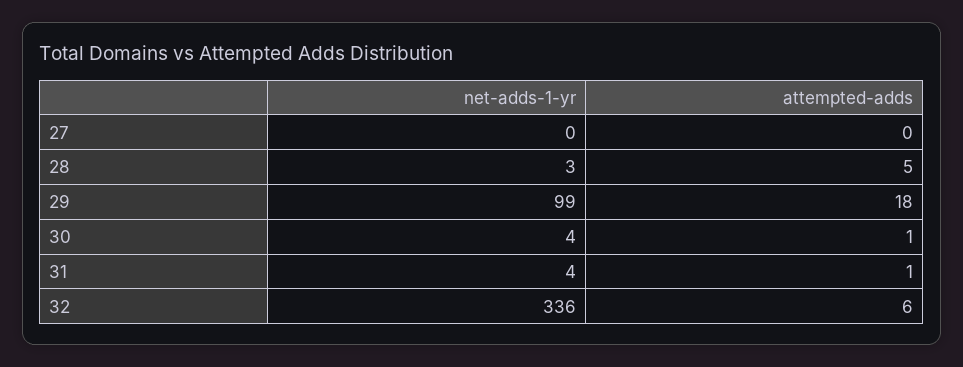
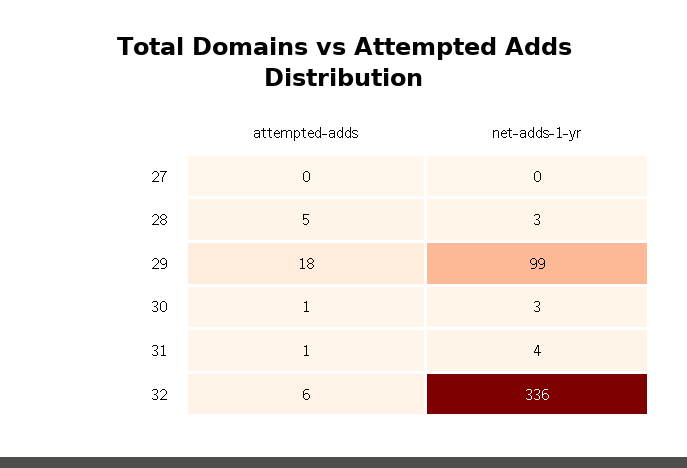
  {
    "net-adds-1-yr": {
      "27": 0,
      "28": 3,
      "29": 99,
-     "30": 4,
+     "30": 3,
      "31": 4,
      "32": 336
    },
    "attempted-adds": {
      "27": 0,
      "28": 5,
      "29": 18,
      "30": 1,
      "31": 1,
      "32": 6
    }
  }

